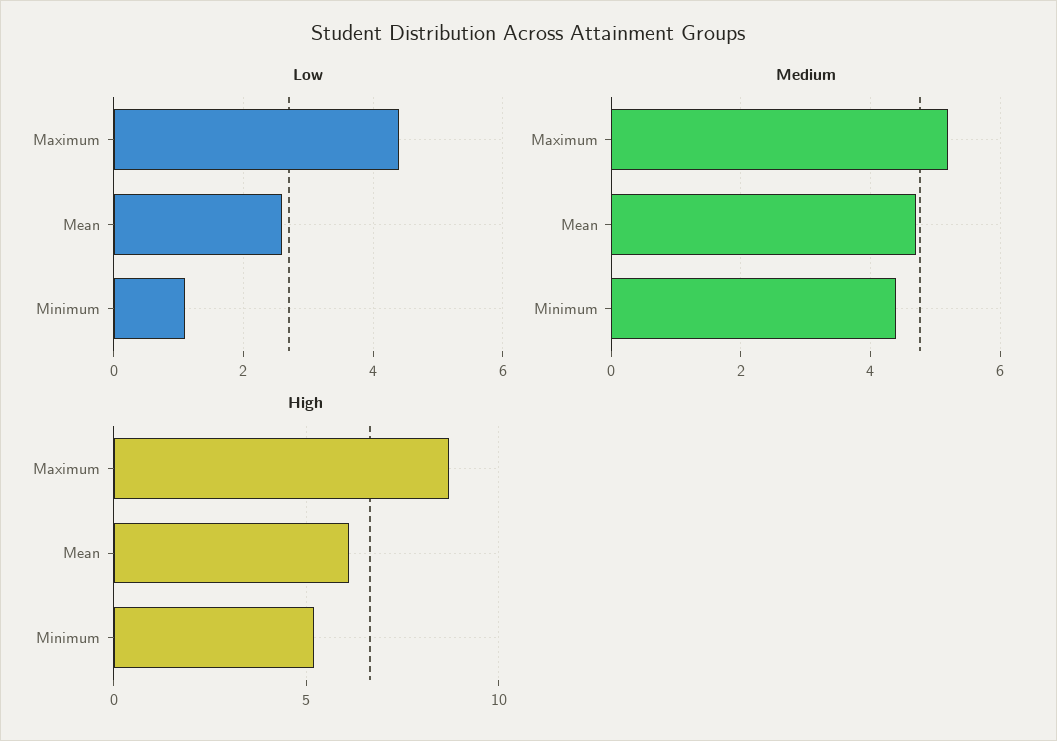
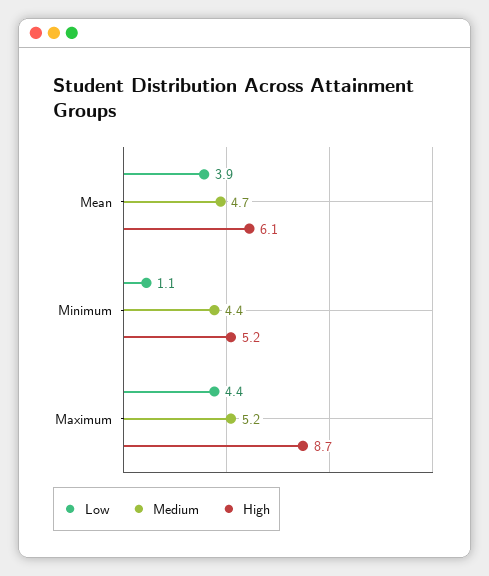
  {
    "Low": {
      "Maximum": 4.4,
-     "Mean": 2.5,
+     "Mean": 3.9,
      "Minimum": 1.1
    },
    "Medium": {
      "Maximum": 5.2,
      "Mean": 4.7,
      "Minimum": 4.4
    },
    "High": {
      "Maximum": 8.7,
      "Mean": 6.1,
      "Minimum": 5.2
    }
  }

